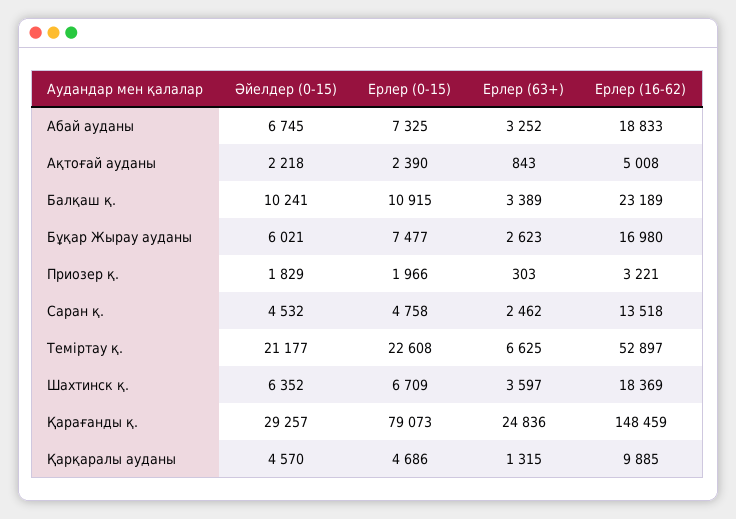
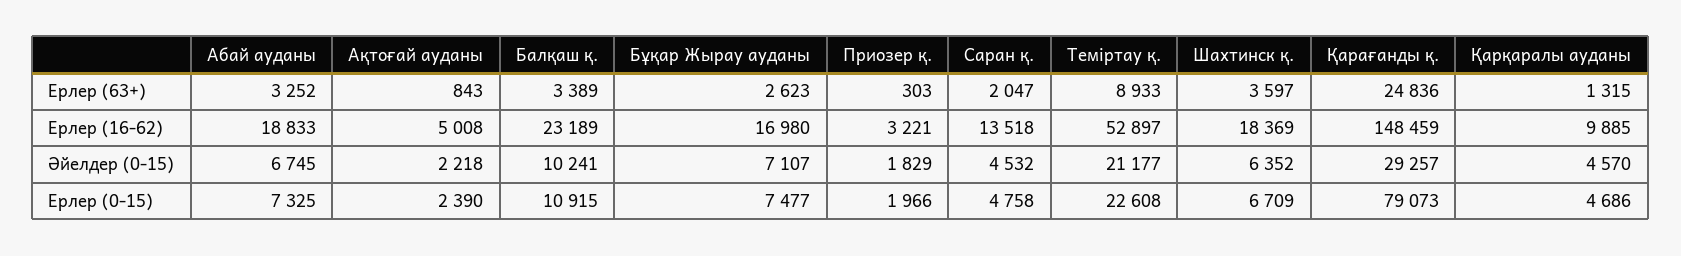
  {
    "Әйелдер (0-15)": {
      "Абай ауданы": 6745,
      "Ақтоғай ауданы": 2218,
      "Балқаш қ.": 10241,
-     "Бұқар Жырау ауданы": 6021,
+     "Бұқар Жырау ауданы": 7107,
      "Приозер қ.": 1829,
      "Саран қ.": 4532,
      "Теміртау қ.": 21177,
      "Шахтинск қ.": 6352,
      "Қарағанды қ.": 29257,
      "Қарқаралы ауданы": 4570
    },
    "Ерлер (0-15)": {
      "Абай ауданы": 7325,
      "Ақтоғай ауданы": 2390,
      "Балқаш қ.": 10915,
      "Бұқар Жырау ауданы": 7477,
      "Приозер қ.": 1966,
      "Саран қ.": 4758,
      "Теміртау қ.": 22608,
      "Шахтинск қ.": 6709,
      "Қарағанды қ.": 79073,
      "Қарқаралы ауданы": 4686
    },
    "Ерлер (63+)": {
      "Абай ауданы": 3252,
      "Ақтоғай ауданы": 843,
      "Балқаш қ.": 3389,
      "Бұқар Жырау ауданы": 2623,
      "Приозер қ.": 303,
-     "Саран қ.": 2462,
+     "Саран қ.": 2047,
-     "Теміртау қ.": 6625,
+     "Теміртау қ.": 8933,
      "Шахтинск қ.": 3597,
      "Қарағанды қ.": 24836,
      "Қарқаралы ауданы": 1315
    },
    "Ерлер (16-62)": {
      "Абай ауданы": 18833,
      "Ақтоғай ауданы": 5008,
      "Балқаш қ.": 23189,
      "Бұқар Жырау ауданы": 16980,
      "Приозер қ.": 3221,
      "Саран қ.": 13518,
      "Теміртау қ.": 52897,
      "Шахтинск қ.": 18369,
      "Қарағанды қ.": 148459,
      "Қарқаралы ауданы": 9885
    }
  }

